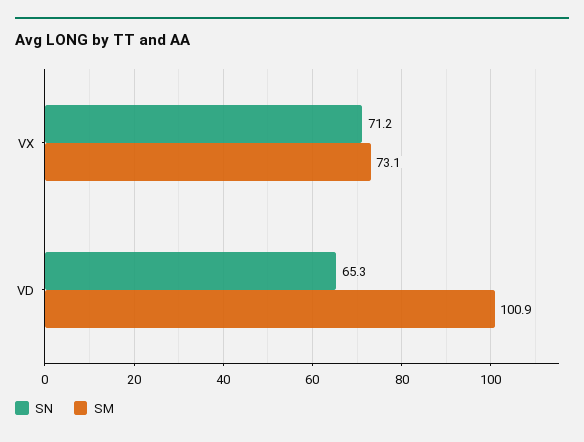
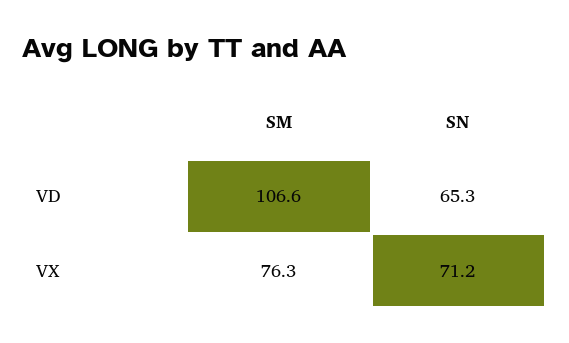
  {
    "SN": {
      "VX": 71.2,
      "VD": 65.3
    },
    "SM": {
-     "VX": 73.1,
+     "VX": 76.3,
-     "VD": 100.9
+     "VD": 106.6
    }
  }

